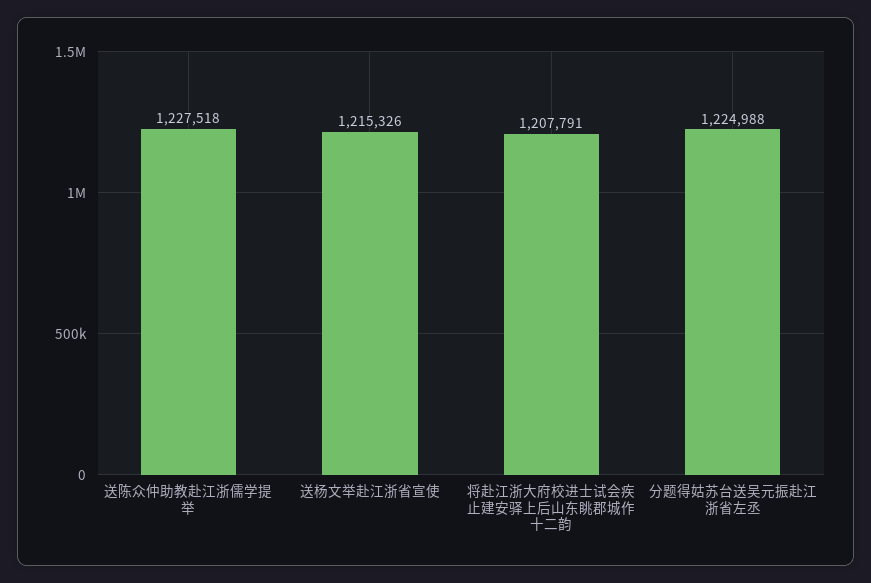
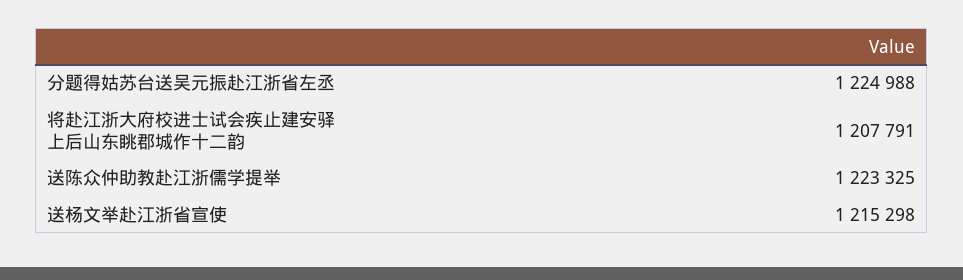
  {
-   "送陈众仲助教赴江浙儒学提举": 1227518,
+   "送陈众仲助教赴江浙儒学提举": 1223325,
-   "送杨文举赴江浙省宣使": 1215326,
+   "送杨文举赴江浙省宣使": 1215298,
    "将赴江浙大府校进士试会疾止建安驿上后山东眺郡城作十二韵": 1207791,
    "分题得姑苏台送吴元振赴江浙省左丞": 1224988
  }

